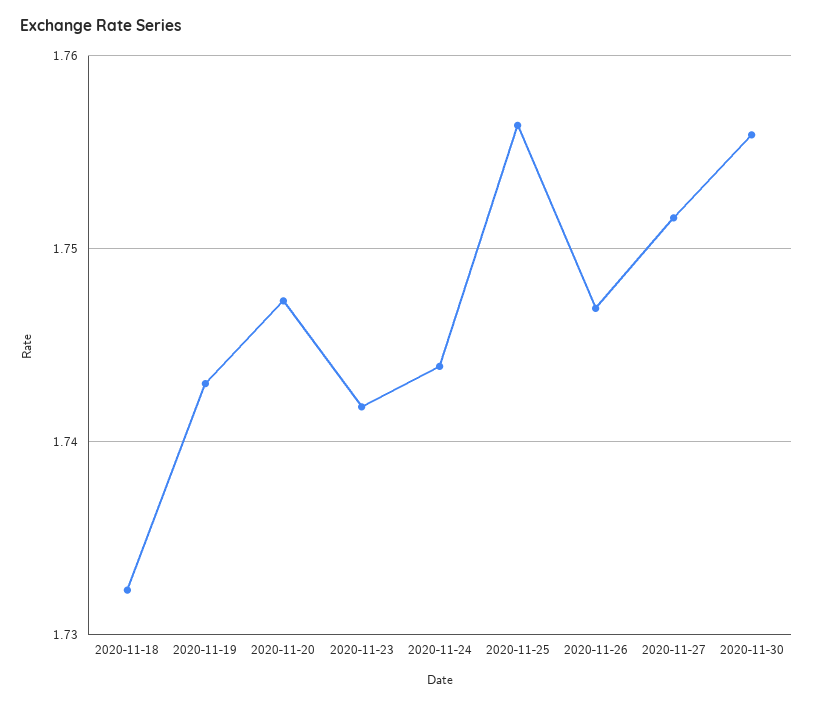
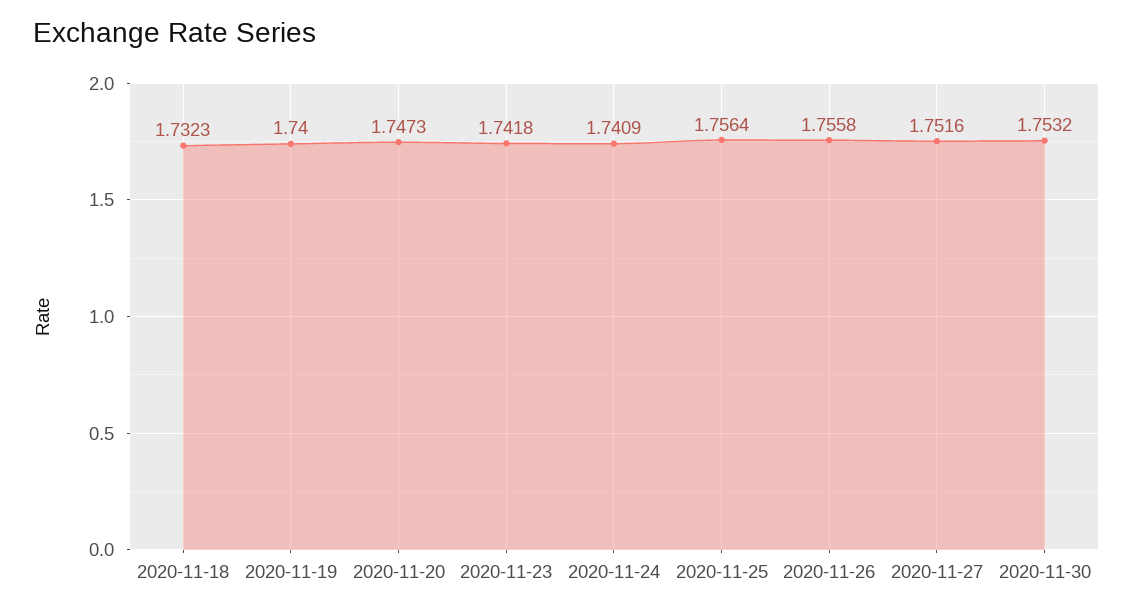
  {
    "2020-11-18": 1.7323,
-   "2020-11-19": 1.743,
+   "2020-11-19": 1.74,
    "2020-11-20": 1.7473,
    "2020-11-23": 1.7418,
-   "2020-11-24": 1.744,
+   "2020-11-24": 1.7409,
    "2020-11-25": 1.7564,
-   "2020-11-26": 1.747,
+   "2020-11-26": 1.7558,
    "2020-11-27": 1.7516,
-   "2020-11-30": 1.756
+   "2020-11-30": 1.7532
  }

